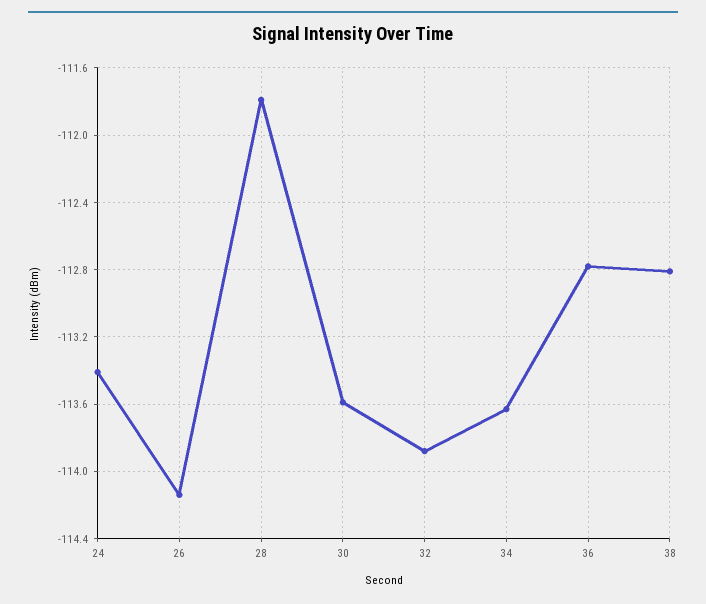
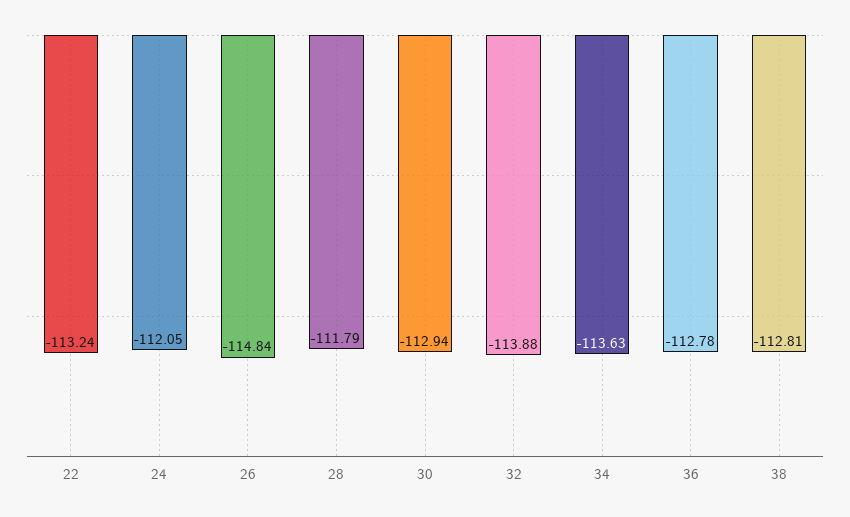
  {
-   "24": -113.4,
+   "24": -112.05,
-   "26": -114.15,
+   "26": -114.84,
    "28": -111.79,
-   "30": -113.6,
+   "30": -112.94,
    "32": -113.88,
    "34": -113.63,
    "36": -112.78,
-   "38": -112.81
+   "38": -112.81,
+   "22": -113.24
  }

